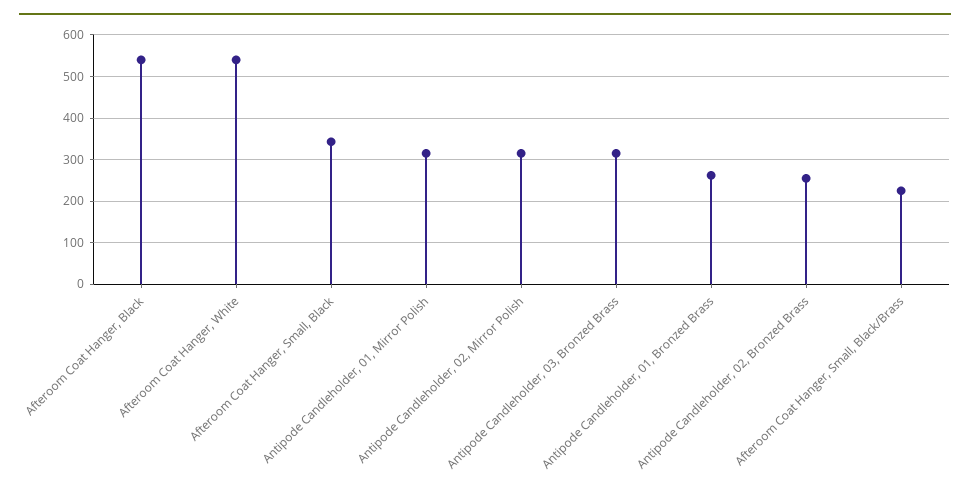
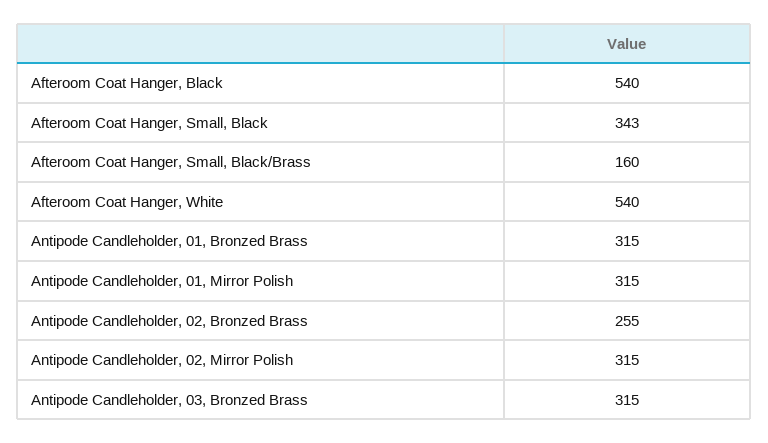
  {
    "Afteroom Coat Hanger, Black": 540,
    "Afteroom Coat Hanger, White": 540,
    "Afteroom Coat Hanger, Small, Black": 343,
    "Antipode Candleholder, 01, Mirror Polish": 315,
    "Antipode Candleholder, 02, Mirror Polish": 315,
    "Antipode Candleholder, 03, Bronzed Brass": 315,
-   "Antipode Candleholder, 01, Bronzed Brass": 260,
+   "Antipode Candleholder, 01, Bronzed Brass": 315,
    "Antipode Candleholder, 02, Bronzed Brass": 255,
-   "Afteroom Coat Hanger, Small, Black/Brass": 220
+   "Afteroom Coat Hanger, Small, Black/Brass": 160
  }

